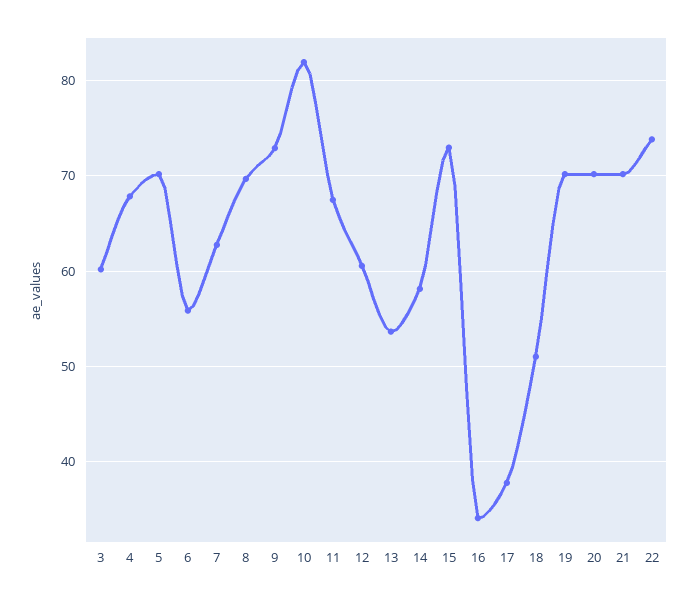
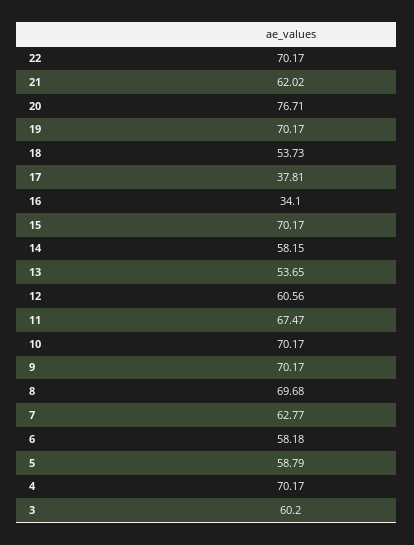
  {
    "3": 60.2,
-   "4": 68,
+   "4": 70.17,
-   "5": 70,
+   "5": 58.79,
-   "6": 56,
+   "6": 58.18,
    "7": 62.77,
    "8": 69.68,
-   "9": 73,
+   "9": 70.17,
-   "10": 82,
+   "10": 70.17,
    "11": 67.47,
    "12": 60.56,
    "13": 53.65,
    "14": 58.15,
-   "15": 73,
+   "15": 70.17,
    "16": 34.1,
    "17": 37.81,
-   "18": 51,
+   "18": 53.73,
    "19": 70.17,
-   "20": 70,
+   "20": 76.71,
-   "21": 70,
+   "21": 62.02,
-   "22": 74
+   "22": 70.17
  }

